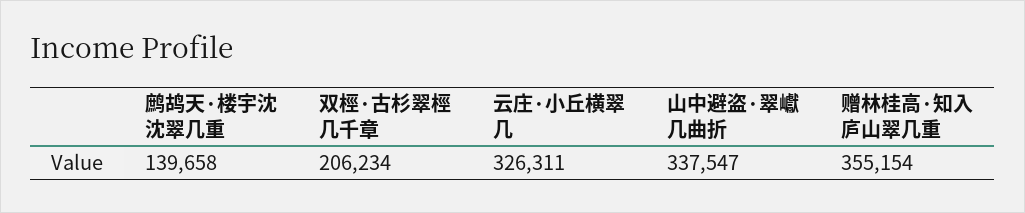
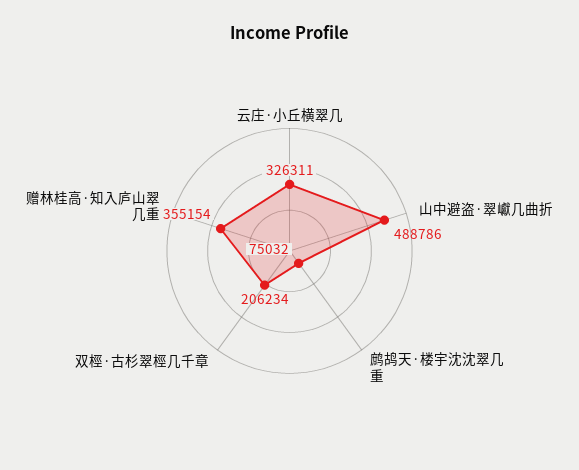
  {
-   "鹧鸪天·楼宇沈沈翠几重": 139658,
+   "鹧鸪天·楼宇沈沈翠几重": 75032,
    "双桱·古杉翠桱几千章": 206234,
    "云庄·小丘横翠几": 326311,
-   "山中避盗·翠巘几曲折": 337547,
+   "山中避盗·翠巘几曲折": 488786,
    "赠林桂高·知入庐山翠几重": 355154
  }

